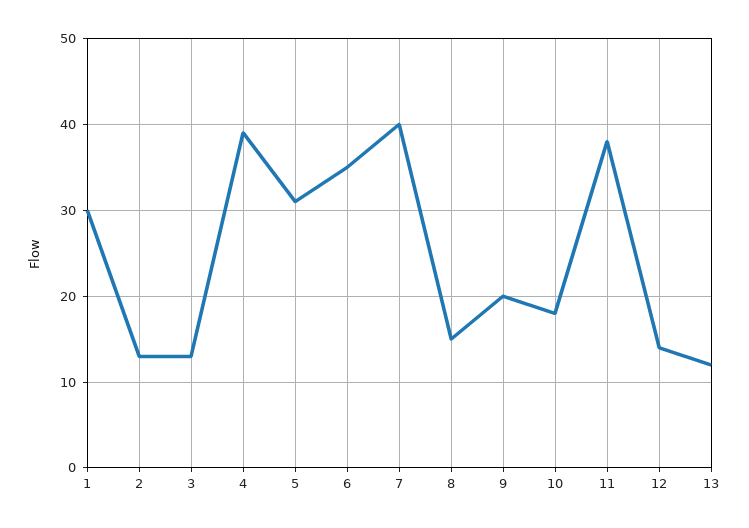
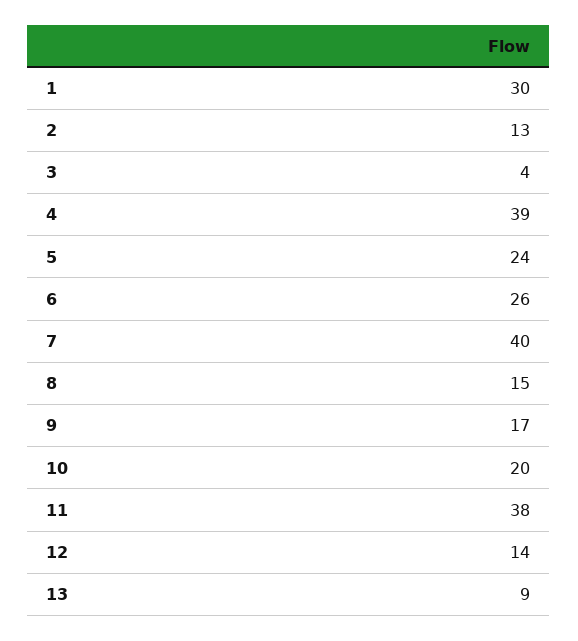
  {
    "1": 30,
    "2": 13,
-   "3": 13,
+   "3": 4,
    "4": 39,
-   "5": 31,
+   "5": 24,
-   "6": 35,
+   "6": 26,
    "7": 40,
    "8": 15,
-   "9": 20,
+   "9": 17,
-   "10": 18,
+   "10": 20,
    "11": 38,
    "12": 14,
-   "13": 12
+   "13": 9
  }

